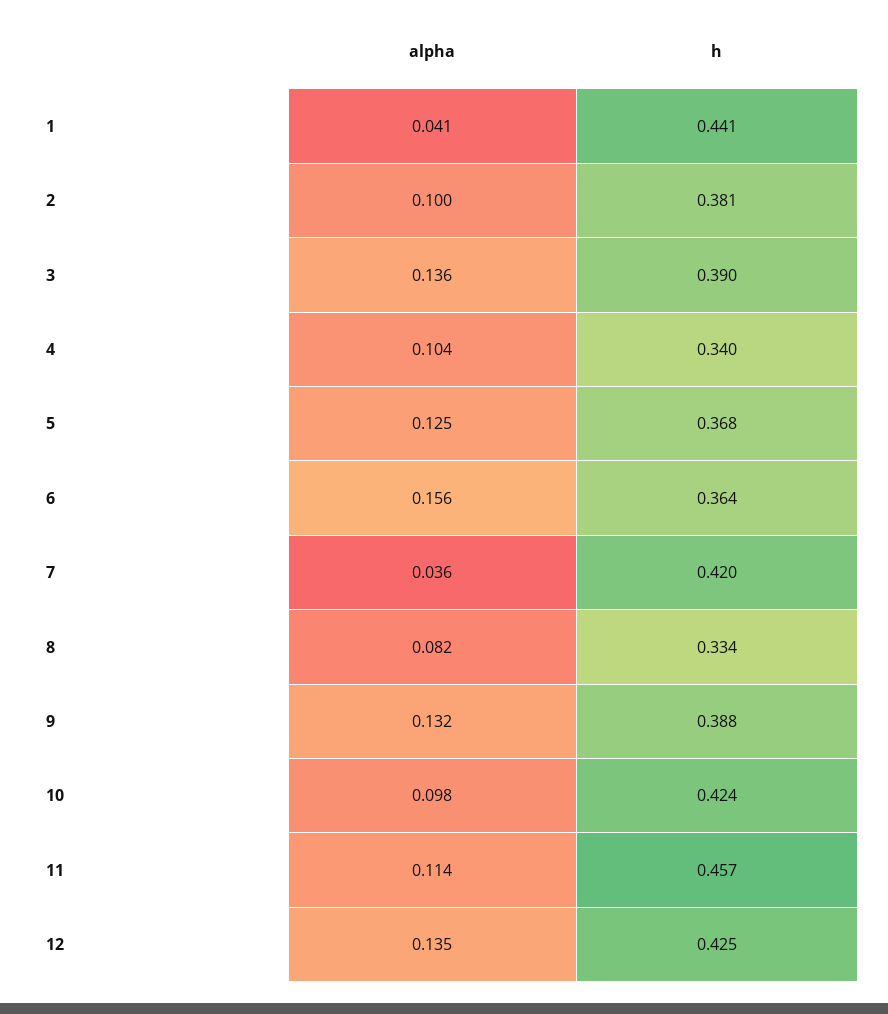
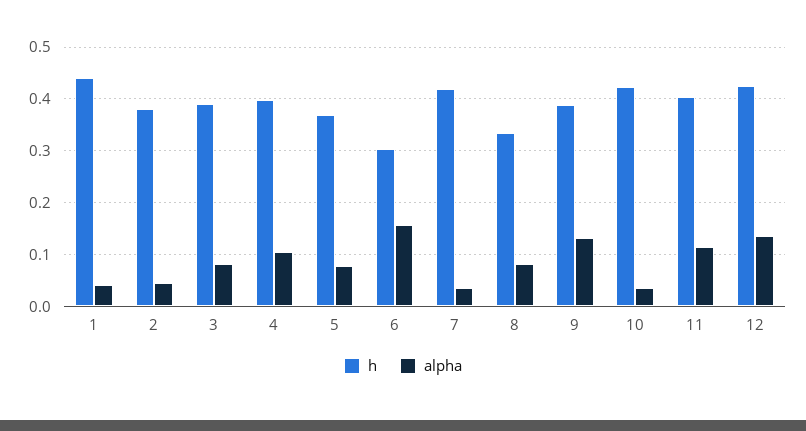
  {
    "alpha": {
      "1": 0.041,
-     "2": 0.1,
+     "2": 0.04,
-     "3": 0.136,
+     "3": 0.08,
      "4": 0.104,
-     "5": 0.125,
+     "5": 0.08,
      "6": 0.156,
      "7": 0.036,
      "8": 0.082,
      "9": 0.132,
-     "10": 0.098,
+     "10": 0.04,
      "11": 0.114,
      "12": 0.135
    },
    "h": {
      "1": 0.441,
      "2": 0.381,
      "3": 0.39,
-     "4": 0.34,
+     "4": 0.4,
      "5": 0.368,
-     "6": 0.364,
+     "6": 0.3,
      "7": 0.42,
      "8": 0.334,
      "9": 0.388,
      "10": 0.424,
-     "11": 0.457,
+     "11": 0.4,
      "12": 0.425
    }
  }

